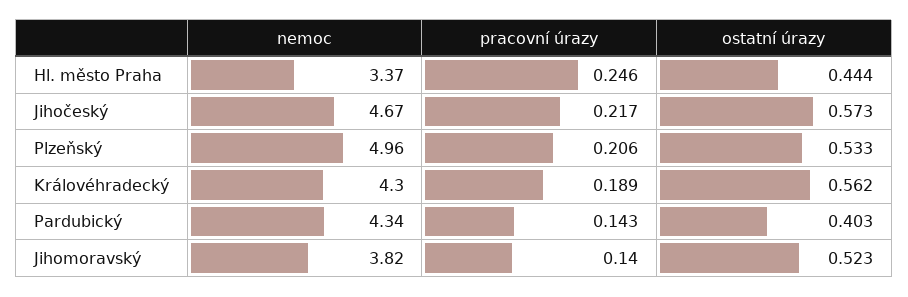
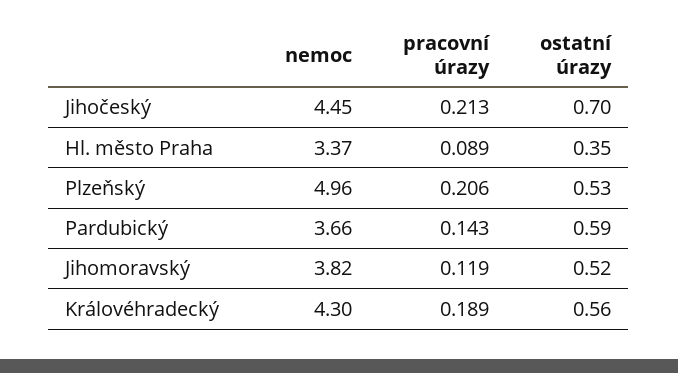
  {
    "nemoc": {
      "Hl. město Praha": 3.37,
-     "Jihočeský": 4.67,
+     "Jihočeský": 4.45,
      "Plzeňský": 4.96,
      "Královéhradecký": 4.3,
-     "Pardubický": 4.34,
+     "Pardubický": 3.66,
      "Jihomoravský": 3.82
    },
    "pracovní úrazy": {
-     "Hl. město Praha": 0.246,
+     "Hl. město Praha": 0.089,
-     "Jihočeský": 0.217,
+     "Jihočeský": 0.213,
      "Plzeňský": 0.206,
      "Královéhradecký": 0.189,
      "Pardubický": 0.143,
-     "Jihomoravský": 0.14
+     "Jihomoravský": 0.119
    },
    "ostatní úrazy": {
-     "Hl. město Praha": 0.444,
+     "Hl. město Praha": 0.35,
-     "Jihočeský": 0.573,
+     "Jihočeský": 0.7,
      "Plzeňský": 0.533,
      "Královéhradecký": 0.562,
-     "Pardubický": 0.403,
+     "Pardubický": 0.59,
      "Jihomoravský": 0.523
    }
  }

